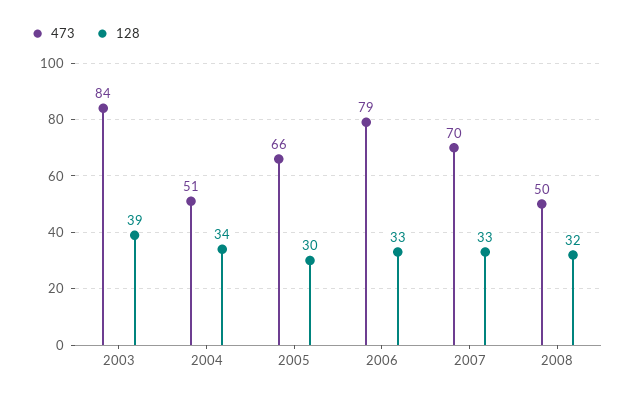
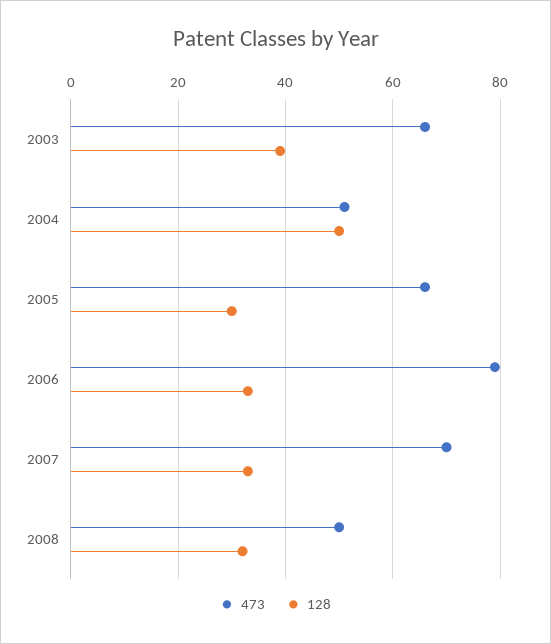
  {
    "473": {
-     "2003": 84,
+     "2003": 65,
      "2004": 51,
      "2005": 66,
      "2006": 79,
      "2007": 70,
      "2008": 50
    },
    "128": {
      "2003": 39,
-     "2004": 34,
+     "2004": 50,
      "2005": 30,
      "2006": 33,
      "2007": 33,
      "2008": 32
    }
  }

